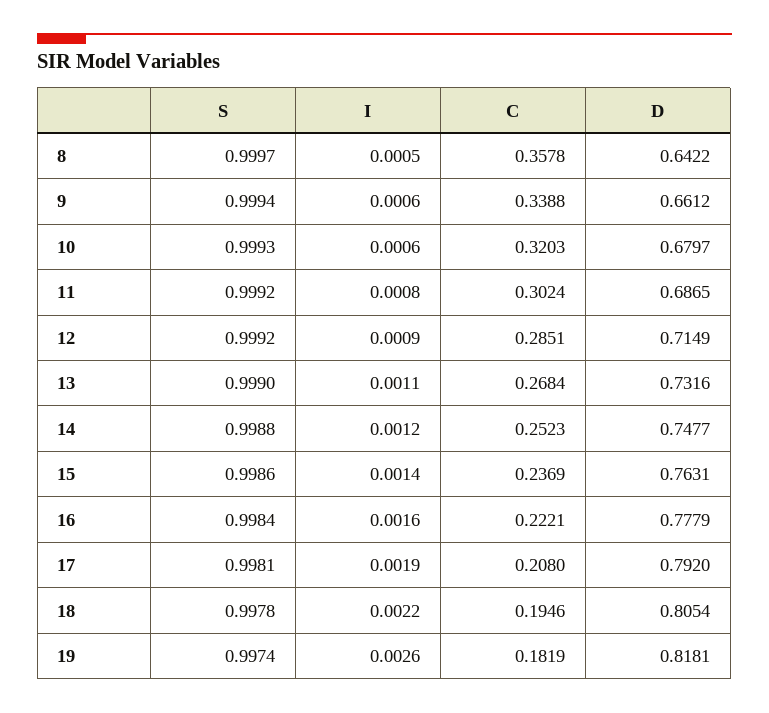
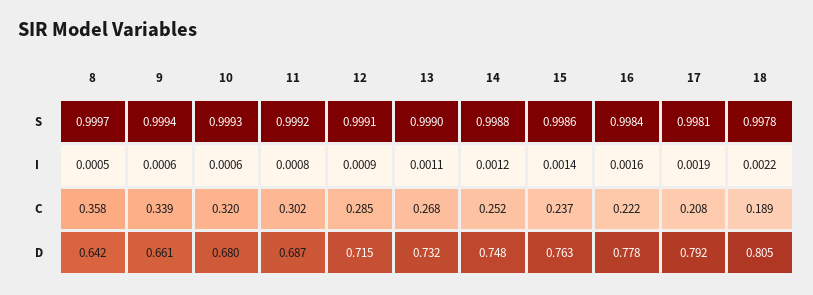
  {
    "S": {
      "8": 0.9997,
      "9": 0.9994,
      "10": 0.9993,
      "11": 0.9992,
-     "12": 0.9992,
+     "12": 0.9991,
      "13": 0.999,
      "14": 0.9988,
      "15": 0.9986,
      "16": 0.9984,
      "17": 0.9981,
-     "18": 0.9978,
+     "18": 0.9978
-     "19": 0.9974
    },
    "I": {
      "8": 0.0005,
      "9": 0.0006,
      "10": 0.0006,
      "11": 0.0008,
      "12": 0.0009,
      "13": 0.0011,
      "14": 0.0012,
      "15": 0.0014,
      "16": 0.0016,
      "17": 0.0019,
-     "18": 0.0022,
+     "18": 0.0022
-     "19": 0.0026
    },
    "C": {
      "8": 0.3578,
      "9": 0.3388,
      "10": 0.3203,
      "11": 0.3024,
      "12": 0.2851,
      "13": 0.2684,
      "14": 0.2523,
      "15": 0.2369,
      "16": 0.2221,
      "17": 0.208,
-     "18": 0.1946,
+     "18": 0.189
-     "19": 0.1819
    },
    "D": {
      "8": 0.6422,
      "9": 0.6612,
      "10": 0.6797,
      "11": 0.6865,
      "12": 0.7149,
      "13": 0.7316,
      "14": 0.7477,
      "15": 0.7631,
      "16": 0.7779,
      "17": 0.792,
-     "18": 0.8054,
+     "18": 0.8054
-     "19": 0.8181
    }
  }

